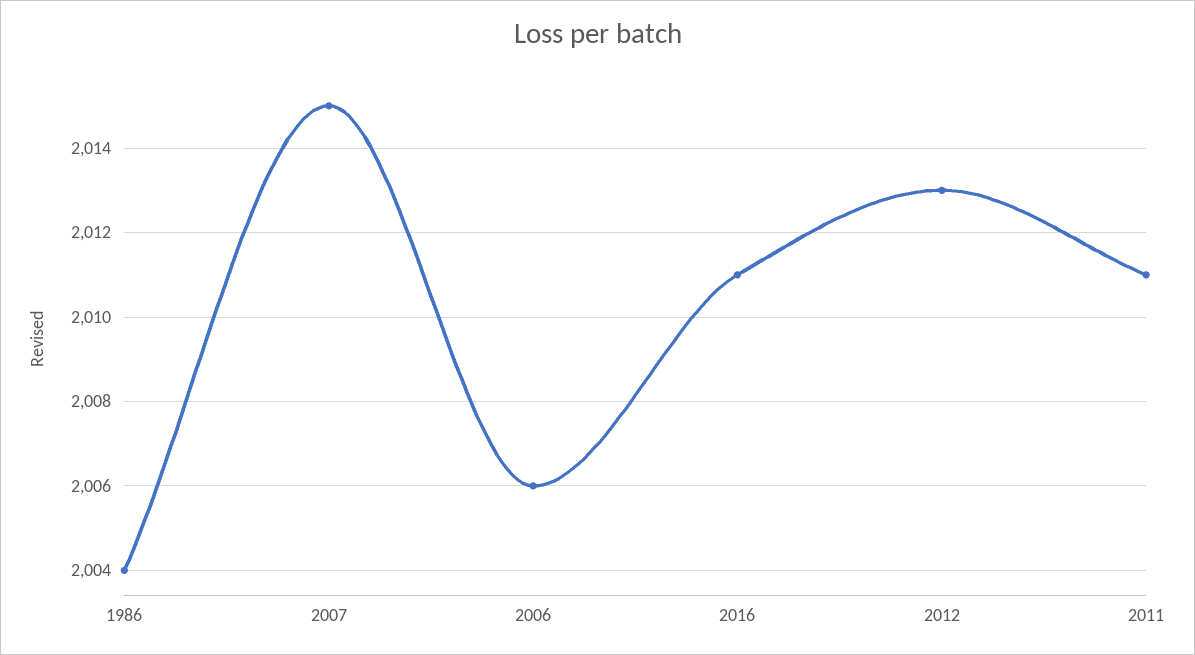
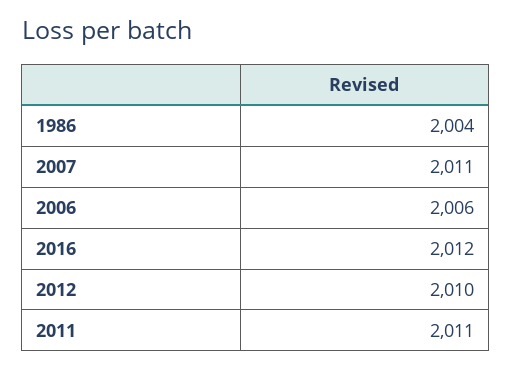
  {
    "1986": 2004,
-   "2007": 2015,
+   "2007": 2011,
    "2006": 2006,
-   "2016": 2011,
+   "2016": 2012,
-   "2012": 2013,
+   "2012": 2010,
    "2011": 2011
  }

